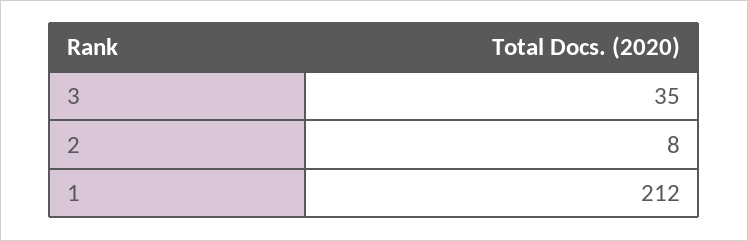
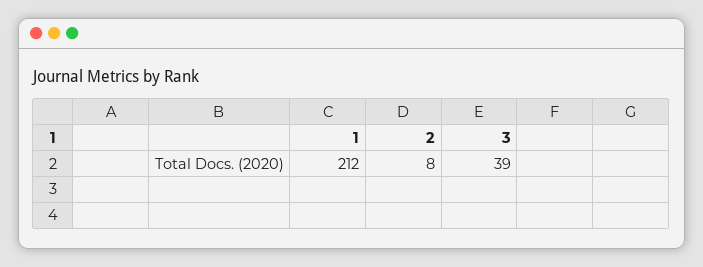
  {
-   "3": 35,
+   "3": 39,
    "2": 8,
    "1": 212
  }

